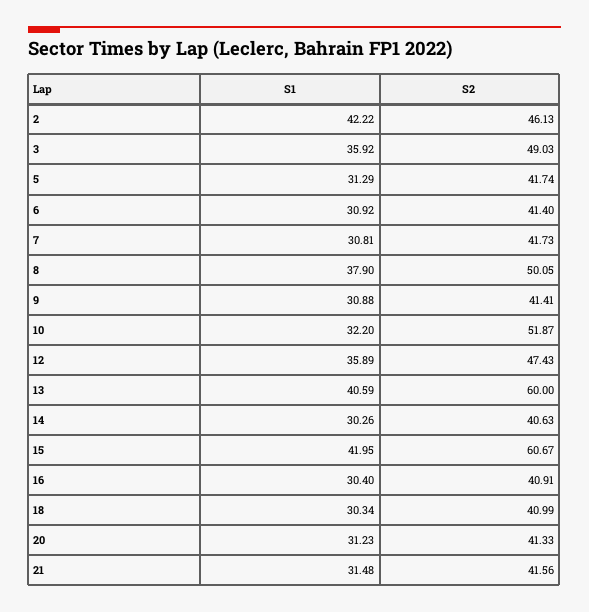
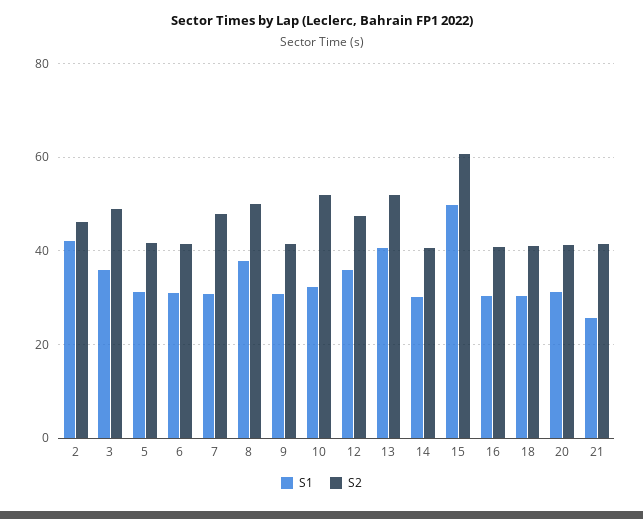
  {
    "S1": {
      "2": 42.22,
      "3": 35.92,
      "5": 31.29,
      "6": 30.92,
      "7": 30.81,
      "8": 37.9,
      "9": 30.88,
      "10": 32.2,
      "12": 35.89,
      "13": 40.59,
      "14": 30.26,
-     "15": 41.95,
+     "15": 50,
      "16": 30.4,
      "18": 30.34,
      "20": 31.23,
-     "21": 31.48
+     "21": 26
    },
    "S2": {
      "2": 46.13,
      "3": 49.03,
      "5": 41.74,
      "6": 41.4,
-     "7": 41.73,
+     "7": 48,
      "8": 50.05,
      "9": 41.41,
      "10": 51.87,
      "12": 47.43,
-     "13": 60,
+     "13": 52,
      "14": 40.63,
      "15": 60.67,
      "16": 40.91,
      "18": 40.99,
      "20": 41.33,
      "21": 41.56
    }
  }

